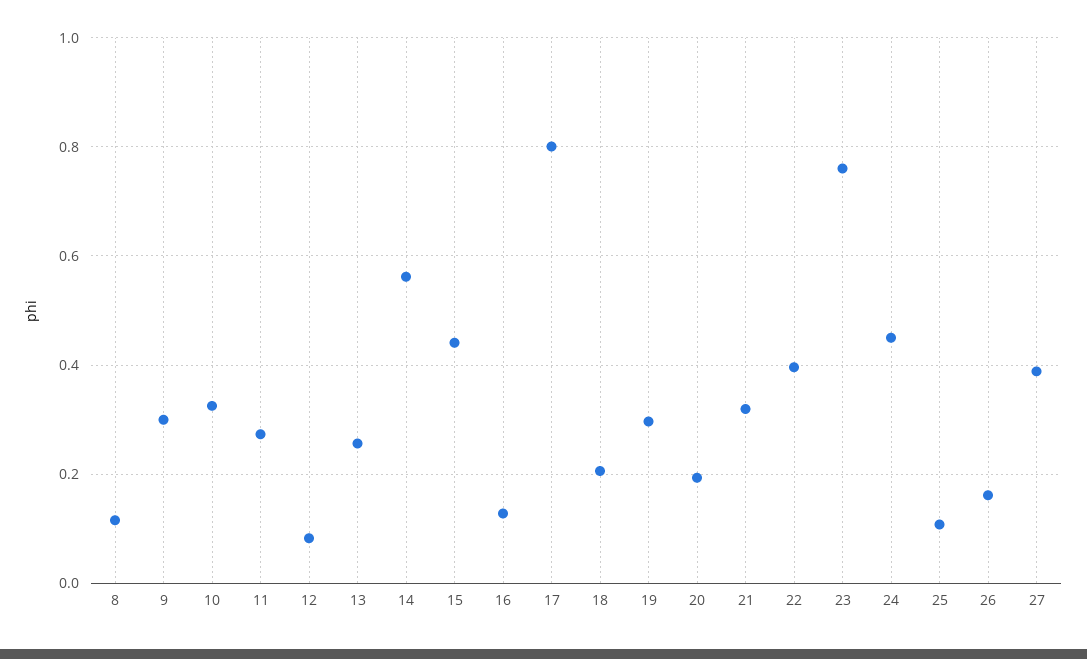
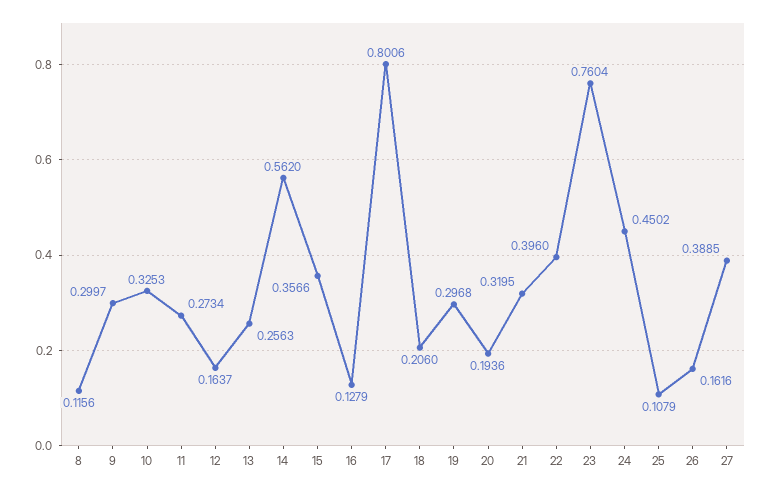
  {
    "8": 0.1156,
    "9": 0.2997,
    "10": 0.3253,
    "11": 0.2734,
-   "12": 0.08,
+   "12": 0.1637,
    "13": 0.2563,
    "14": 0.562,
-   "15": 0.44,
+   "15": 0.3566,
    "16": 0.1279,
    "17": 0.8006,
    "18": 0.206,
    "19": 0.2968,
    "20": 0.1936,
    "21": 0.3195,
    "22": 0.396,
    "23": 0.7604,
    "24": 0.4502,
    "25": 0.1079,
    "26": 0.1616,
    "27": 0.3885
  }

